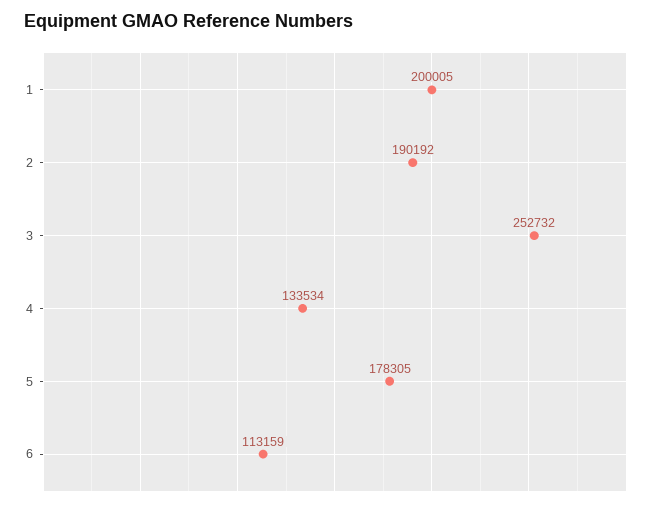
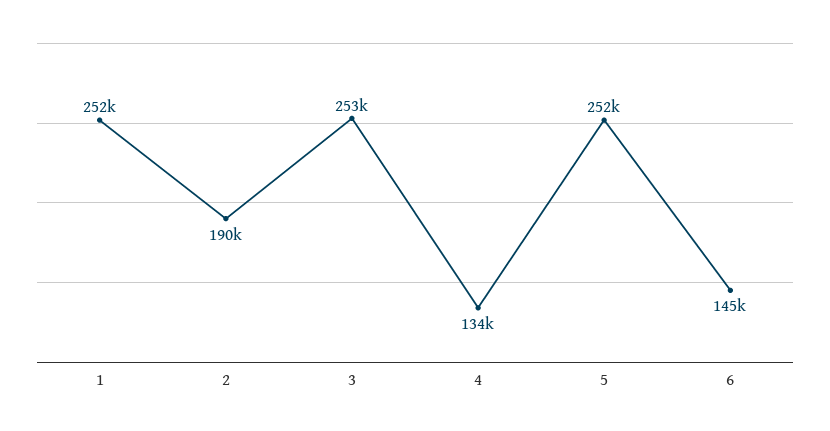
  {
-   "1": 200005,
+   "1": 252000,
    "2": 190192,
    "3": 252732,
    "4": 133534,
-   "5": 178305,
+   "5": 252000,
-   "6": 113159
+   "6": 145000
  }

